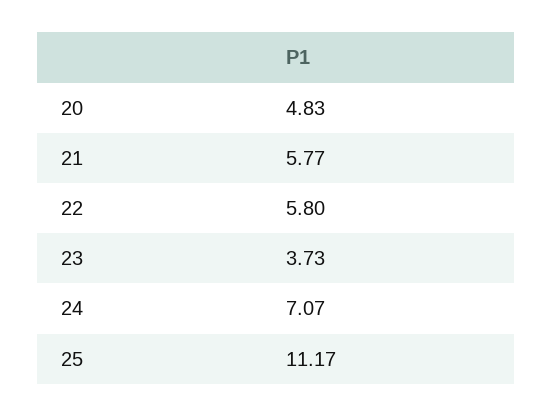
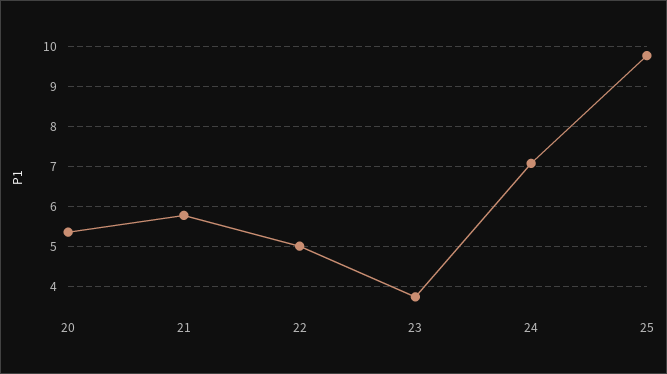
  {
-   "20": 4.83,
+   "20": 5.4,
    "21": 5.77,
-   "22": 5.8,
+   "22": 5,
    "23": 3.73,
    "24": 7.07,
-   "25": 11.17
+   "25": 9.8
  }

